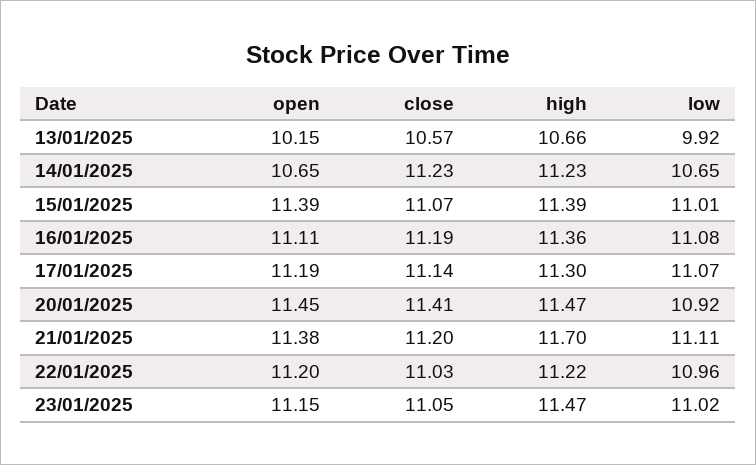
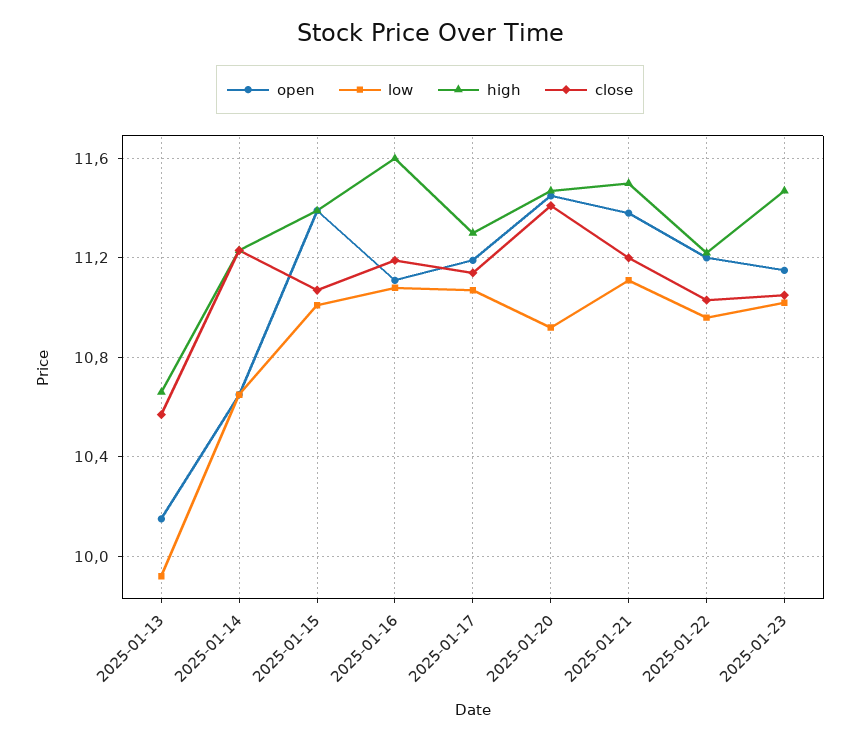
  {
    "open": {
      "13/01/2025": 10.15,
      "14/01/2025": 10.65,
      "15/01/2025": 11.39,
      "16/01/2025": 11.11,
      "17/01/2025": 11.19,
      "20/01/2025": 11.45,
      "21/01/2025": 11.38,
      "22/01/2025": 11.2,
      "23/01/2025": 11.15
    },
    "close": {
      "13/01/2025": 10.57,
      "14/01/2025": 11.23,
      "15/01/2025": 11.07,
      "16/01/2025": 11.19,
      "17/01/2025": 11.14,
      "20/01/2025": 11.41,
      "21/01/2025": 11.2,
      "22/01/2025": 11.03,
      "23/01/2025": 11.05
    },
    "high": {
      "13/01/2025": 10.66,
      "14/01/2025": 11.23,
      "15/01/2025": 11.39,
-     "16/01/2025": 11.36,
+     "16/01/2025": 11.6,
      "17/01/2025": 11.3,
      "20/01/2025": 11.47,
-     "21/01/2025": 11.7,
+     "21/01/2025": 11.5,
      "22/01/2025": 11.22,
      "23/01/2025": 11.47
    },
    "low": {
      "13/01/2025": 9.92,
      "14/01/2025": 10.65,
      "15/01/2025": 11.01,
      "16/01/2025": 11.08,
      "17/01/2025": 11.07,
      "20/01/2025": 10.92,
      "21/01/2025": 11.11,
      "22/01/2025": 10.96,
      "23/01/2025": 11.02
    }
  }

